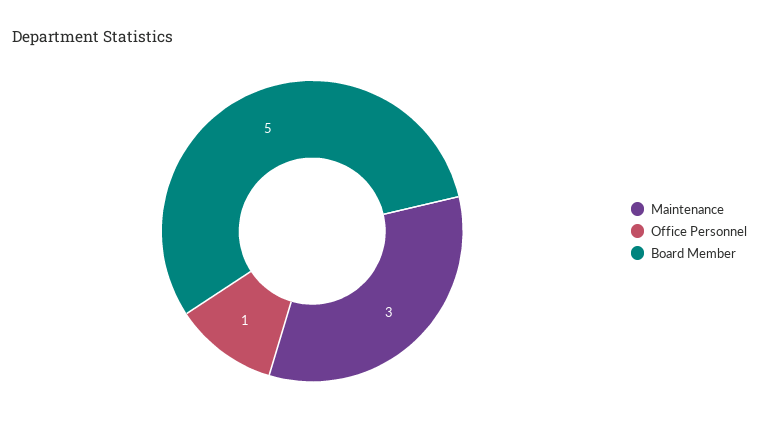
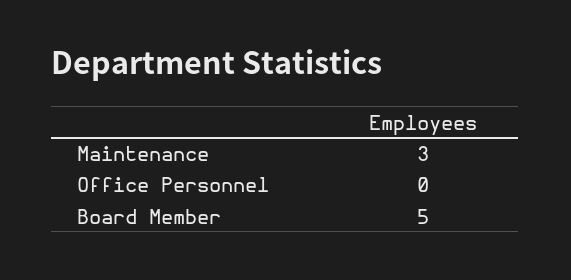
  {
    "Maintenance": 3,
-   "Office Personnel": 1,
+   "Office Personnel": 0,
    "Board Member": 5
  }

